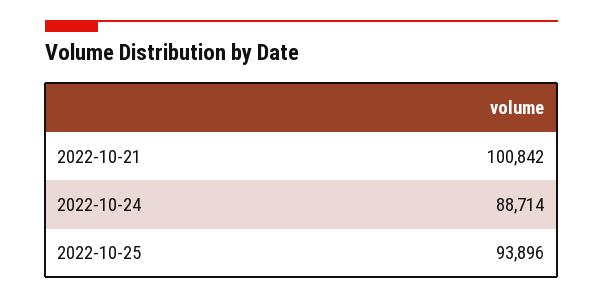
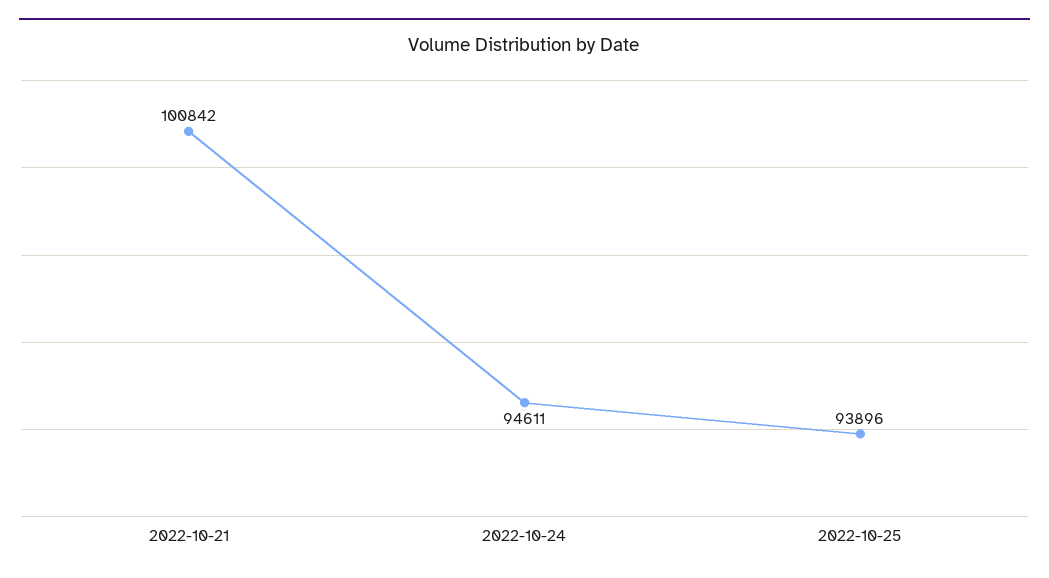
  {
    "2022-10-21": 100842,
-   "2022-10-24": 88714,
+   "2022-10-24": 94611,
    "2022-10-25": 93896
  }

